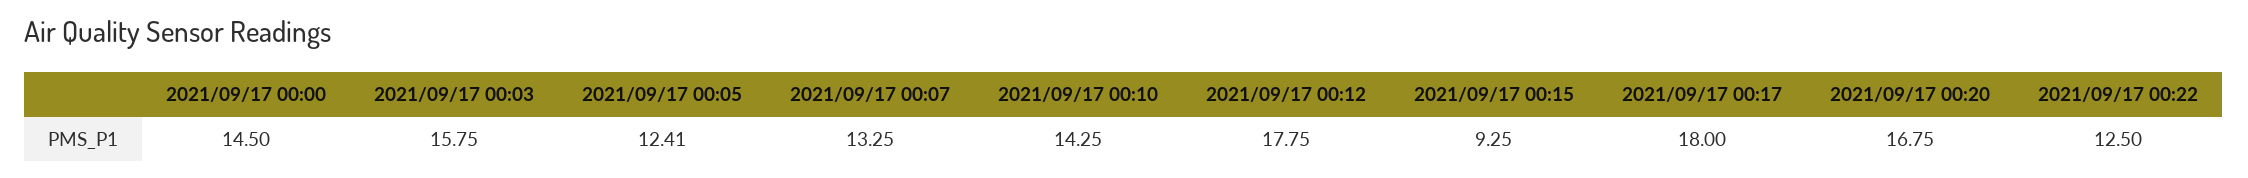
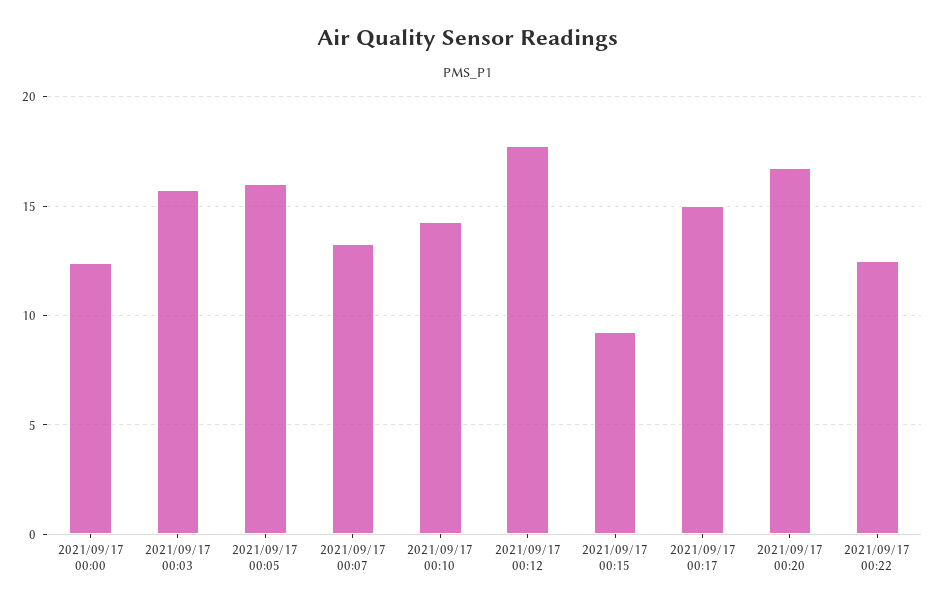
  {
-   "2021/09/17 00:00": 14.5,
+   "2021/09/17 00:00": 12.5,
    "2021/09/17 00:03": 15.75,
-   "2021/09/17 00:05": 12.41,
+   "2021/09/17 00:05": 16,
    "2021/09/17 00:07": 13.25,
    "2021/09/17 00:10": 14.25,
    "2021/09/17 00:12": 17.75,
    "2021/09/17 00:15": 9.25,
-   "2021/09/17 00:17": 18,
+   "2021/09/17 00:17": 15,
    "2021/09/17 00:20": 16.75,
    "2021/09/17 00:22": 12.5
  }

